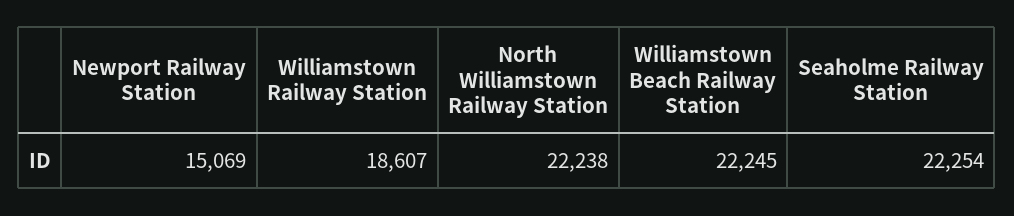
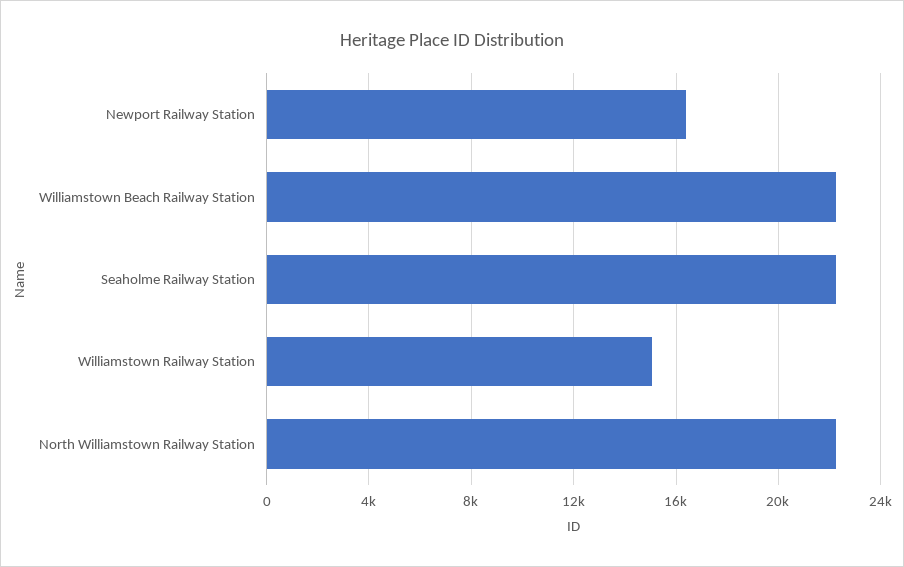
  {
-   "Newport Railway Station": 15069,
+   "Newport Railway Station": 16500,
-   "Williamstown Railway Station": 18607,
+   "Williamstown Railway Station": 15000,
    "North Williamstown Railway Station": 22238,
    "Williamstown Beach Railway Station": 22245,
    "Seaholme Railway Station": 22254
  }

